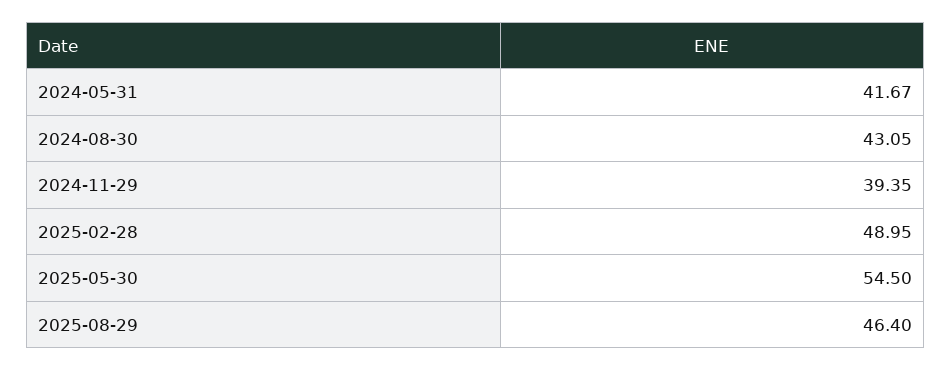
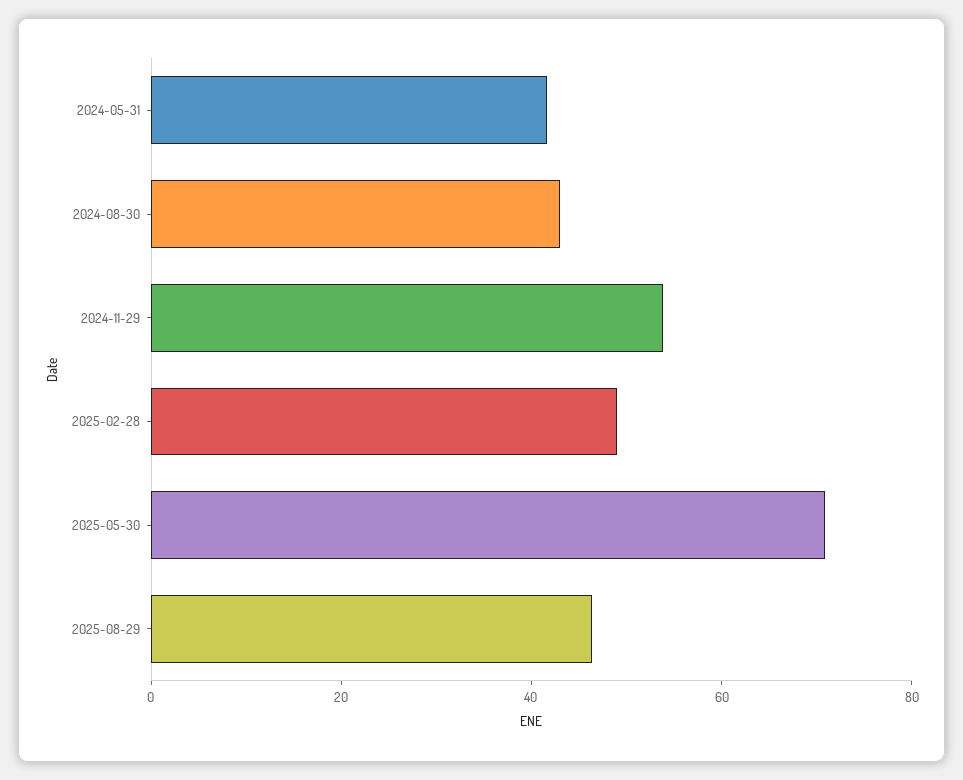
  {
    "2024-05-31": 41.67,
    "2024-08-30": 43.05,
-   "2024-11-29": 39.35,
+   "2024-11-29": 55,
    "2025-02-28": 48.95,
-   "2025-05-30": 54.5,
+   "2025-05-30": 70,
    "2025-08-29": 46.4
  }

